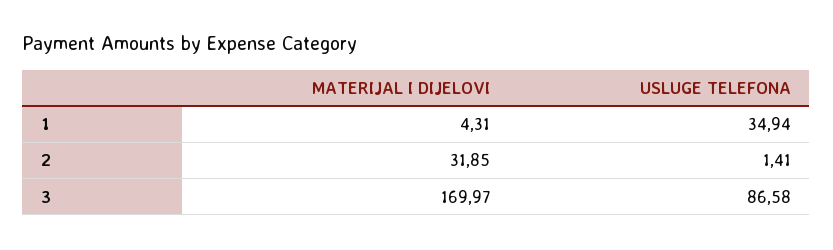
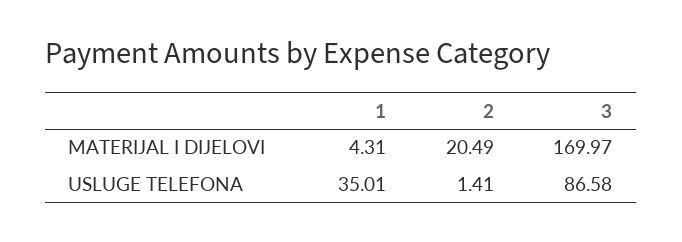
  {
    "MATERIJAL I DIJELOVI": {
      "1": 4.31,
-     "2": 31.85,
+     "2": 20.49,
      "3": 169.97
    },
    "USLUGE TELEFONA": {
-     "1": 34.94,
+     "1": 35.01,
      "2": 1.41,
      "3": 86.58
    }
  }

